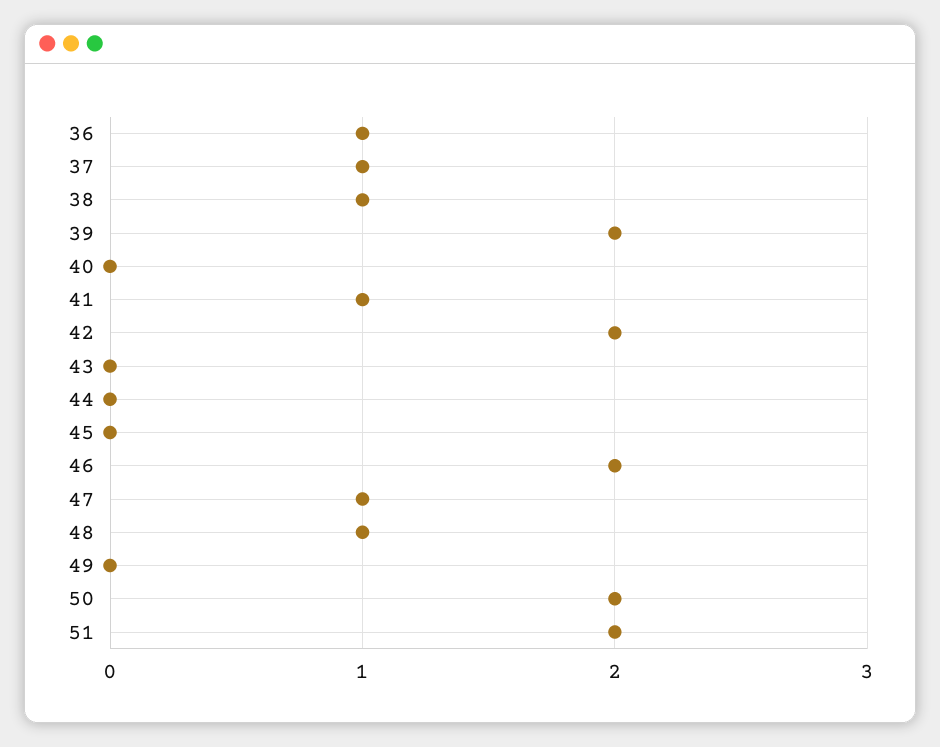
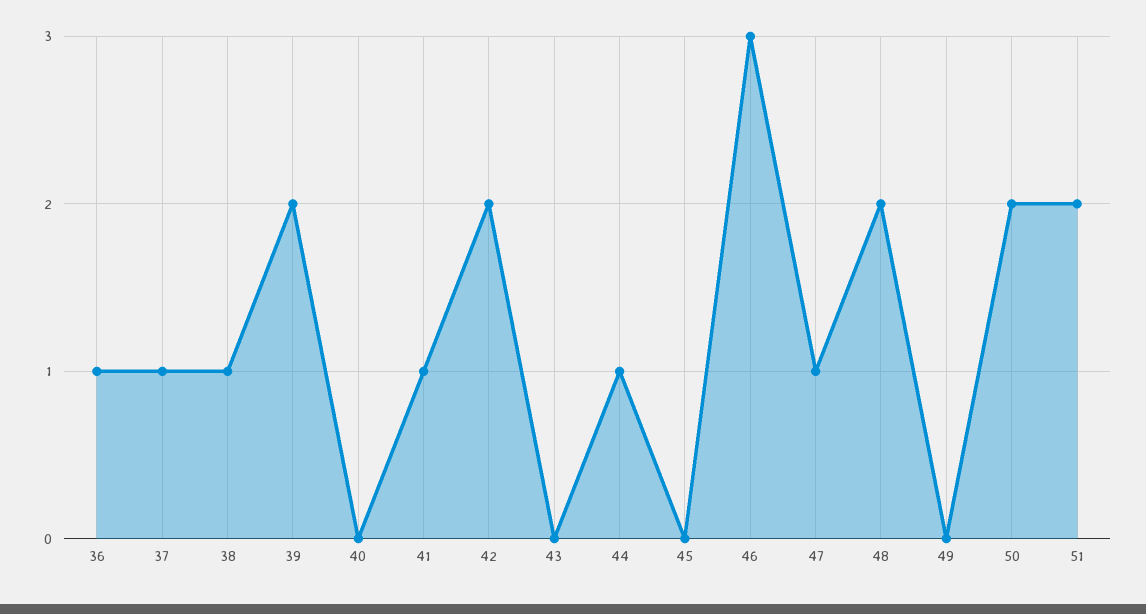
  {
    "36": 1,
    "37": 1,
    "38": 1,
    "39": 2,
    "40": 0,
    "41": 1,
    "42": 2,
    "43": 0,
-   "44": 0,
+   "44": 1,
    "45": 0,
-   "46": 2,
+   "46": 3,
    "47": 1,
-   "48": 1,
+   "48": 2,
    "49": 0,
    "50": 2,
    "51": 2
  }

